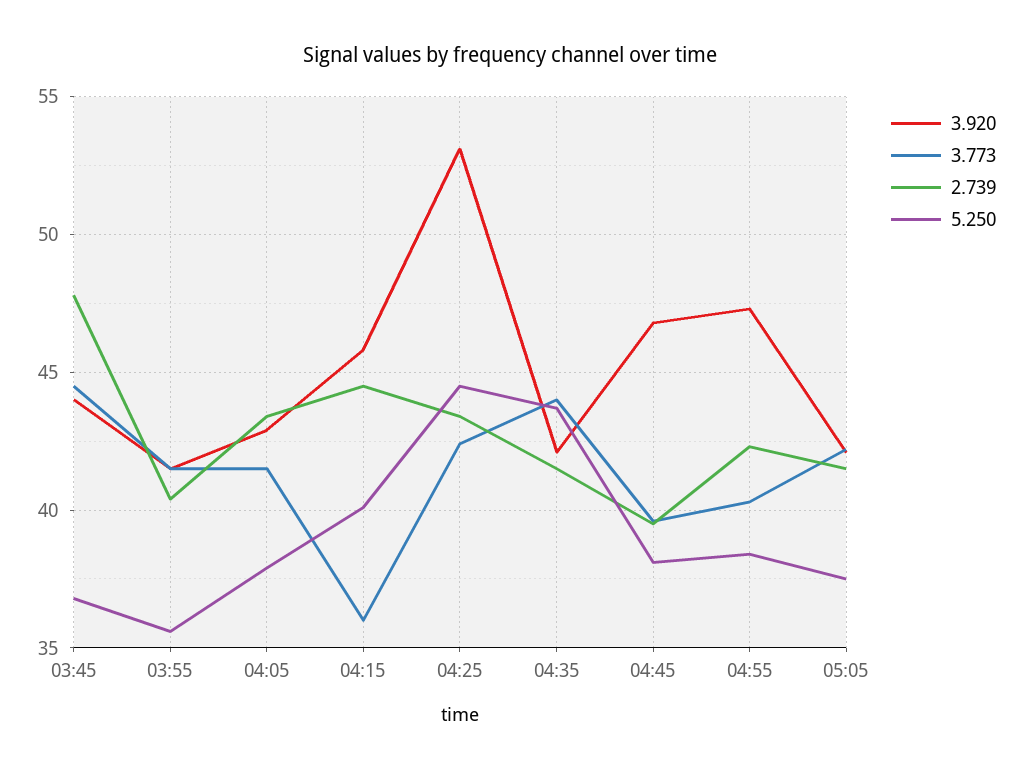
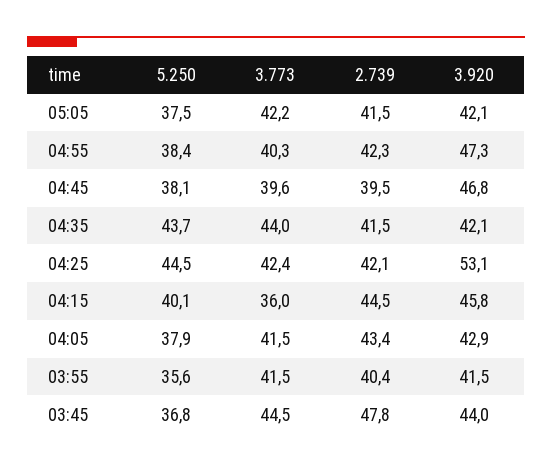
  {
    "3.920": {
      "03:45": 44,
      "03:55": 41.5,
      "04:05": 42.9,
      "04:15": 45.8,
      "04:25": 53.1,
      "04:35": 42.1,
      "04:45": 46.8,
      "04:55": 47.3,
      "05:05": 42.1
    },
    "3.773": {
      "03:45": 44.5,
      "03:55": 41.5,
      "04:05": 41.5,
      "04:15": 36,
      "04:25": 42.4,
      "04:35": 44,
      "04:45": 39.6,
      "04:55": 40.3,
      "05:05": 42.2
    },
    "2.739": {
      "03:45": 47.8,
      "03:55": 40.4,
      "04:05": 43.4,
      "04:15": 44.5,
-     "04:25": 43.5,
+     "04:25": 42.1,
      "04:35": 41.5,
      "04:45": 39.5,
      "04:55": 42.3,
      "05:05": 41.5
    },
    "5.250": {
      "03:45": 36.8,
      "03:55": 35.6,
      "04:05": 37.9,
      "04:15": 40.1,
      "04:25": 44.5,
      "04:35": 43.7,
      "04:45": 38.1,
      "04:55": 38.4,
      "05:05": 37.5
    }
  }

